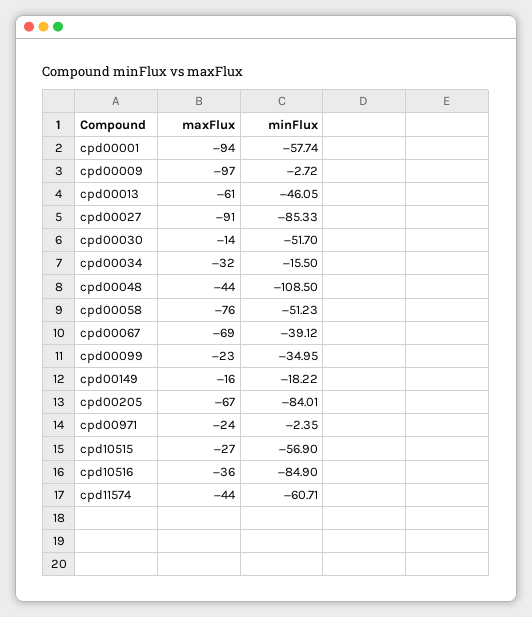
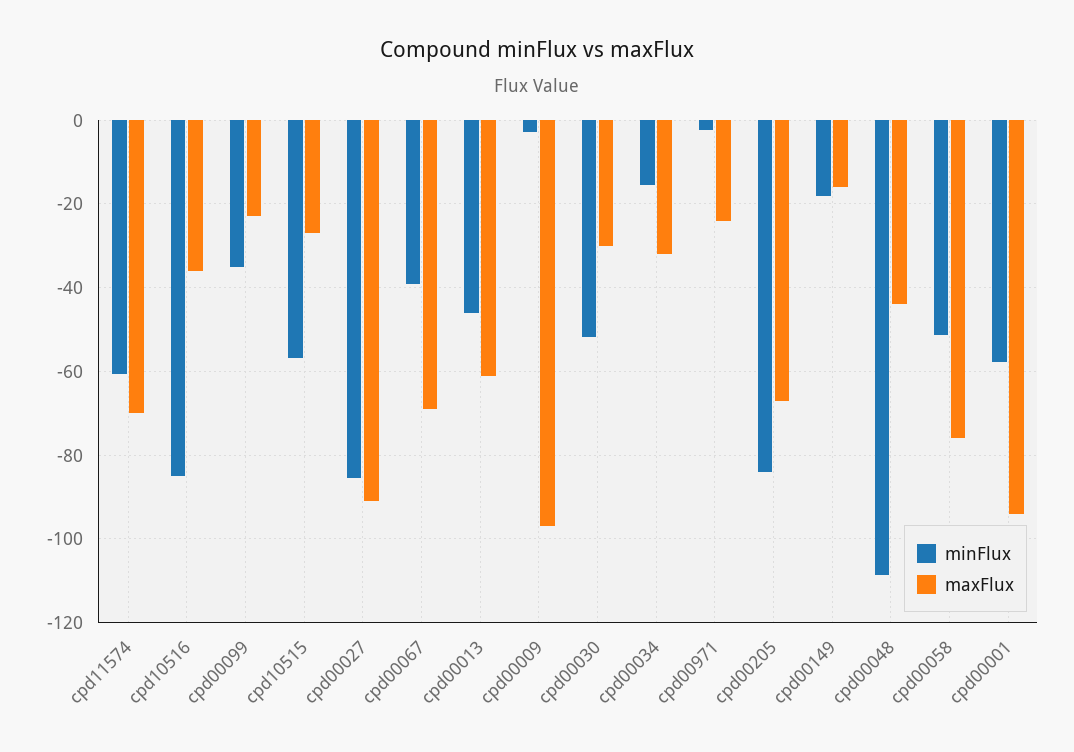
  {
    "maxFlux": {
      "cpd00001": -94,
      "cpd00009": -97,
      "cpd00013": -61,
      "cpd00027": -91,
-     "cpd00030": -14,
+     "cpd00030": -30,
      "cpd00034": -32,
      "cpd00048": -44,
      "cpd00058": -76,
      "cpd00067": -69,
      "cpd00099": -23,
      "cpd00149": -16,
      "cpd00205": -67,
      "cpd00971": -24,
      "cpd10515": -27,
      "cpd10516": -36,
-     "cpd11574": -44
+     "cpd11574": -70
    },
    "minFlux": {
      "cpd00001": -57.74,
      "cpd00009": -2.72,
      "cpd00013": -46.05,
      "cpd00027": -85.33,
      "cpd00030": -51.7,
      "cpd00034": -15.5,
      "cpd00048": -108.5,
      "cpd00058": -51.23,
      "cpd00067": -39.12,
      "cpd00099": -34.95,
      "cpd00149": -18.22,
      "cpd00205": -84.01,
      "cpd00971": -2.35,
      "cpd10515": -56.9,
      "cpd10516": -84.9,
      "cpd11574": -60.71
    }
  }

